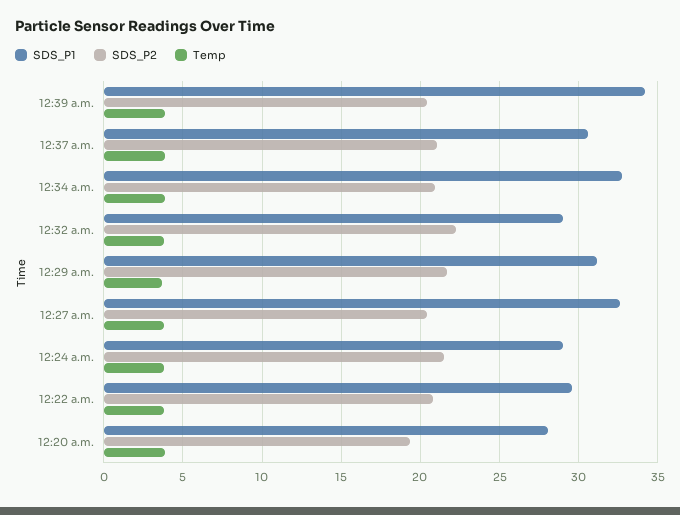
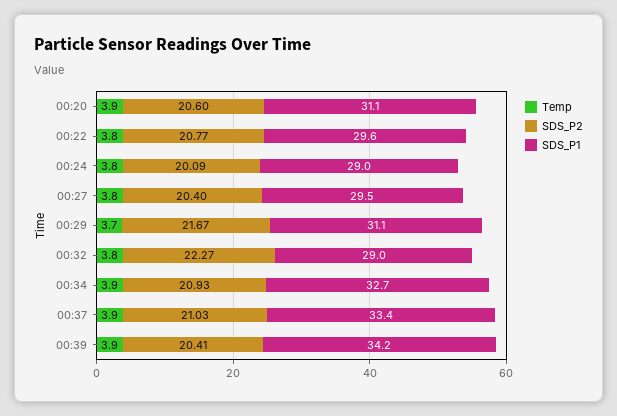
  {
    "SDS_P1": {
      "12:39 a.m.": 34.2,
-     "12:37 a.m.": 30.5,
+     "12:37 a.m.": 33.4,
      "12:34 a.m.": 32.7,
      "12:32 a.m.": 29,
      "12:29 a.m.": 31.1,
-     "12:27 a.m.": 32.5,
+     "12:27 a.m.": 29.5,
      "12:24 a.m.": 29,
      "12:22 a.m.": 29.6,
-     "12:20 a.m.": 28
+     "12:20 a.m.": 31.1
    },
    "SDS_P2": {
      "12:39 a.m.": 20.41,
      "12:37 a.m.": 21.03,
      "12:34 a.m.": 20.93,
      "12:32 a.m.": 22.27,
      "12:29 a.m.": 21.67,
      "12:27 a.m.": 20.4,
-     "12:24 a.m.": 21.5,
+     "12:24 a.m.": 20.09,
      "12:22 a.m.": 20.77,
-     "12:20 a.m.": 19.5
+     "12:20 a.m.": 20.6
    },
    "Temp": {
      "12:39 a.m.": 3.9,
      "12:37 a.m.": 3.9,
      "12:34 a.m.": 3.9,
      "12:32 a.m.": 3.8,
      "12:29 a.m.": 3.7,
      "12:27 a.m.": 3.8,
      "12:24 a.m.": 3.8,
      "12:22 a.m.": 3.8,
      "12:20 a.m.": 3.9
    }
  }

